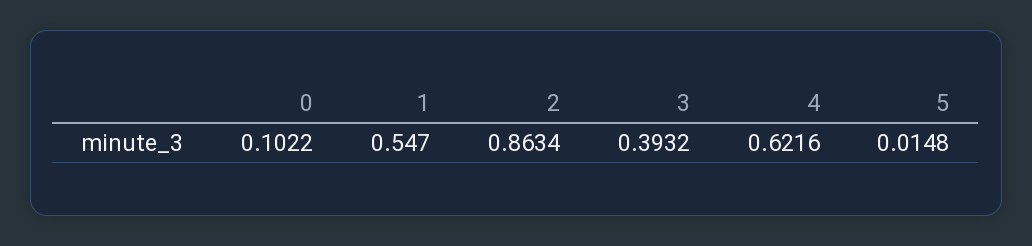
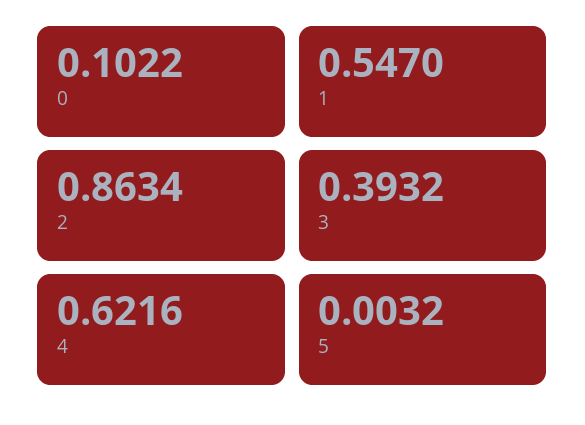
  {
    "0": 0.1022,
    "1": 0.547,
    "2": 0.8634,
    "3": 0.3932,
    "4": 0.6216,
-   "5": 0.0148
+   "5": 0.0032
  }

